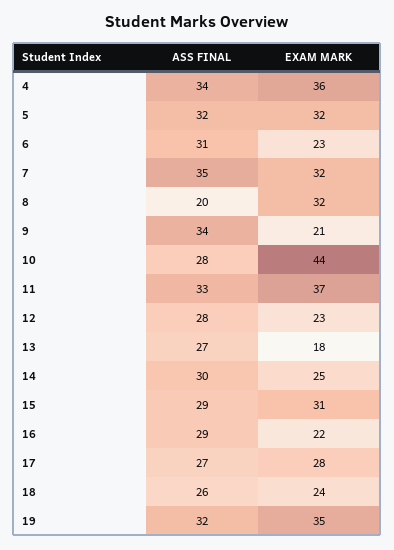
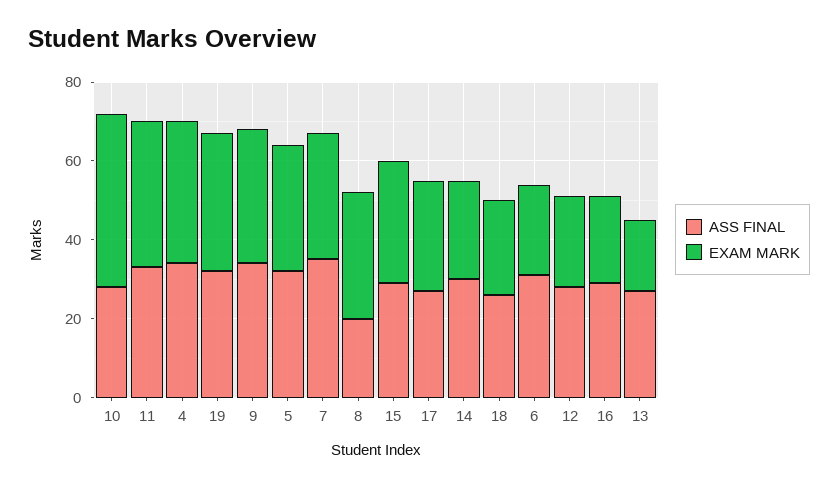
  {
    "ASS FINAL": {
      "4": 34,
      "5": 32,
      "6": 31,
      "7": 35,
      "8": 20,
      "9": 34,
      "10": 28,
      "11": 33,
      "12": 28,
      "13": 27,
      "14": 30,
      "15": 29,
      "16": 29,
      "17": 27,
      "18": 26,
      "19": 32
    },
    "EXAM MARK": {
      "4": 36,
      "5": 32,
      "6": 23,
      "7": 32,
      "8": 32,
-     "9": 21,
+     "9": 35,
      "10": 44,
      "11": 37,
      "12": 23,
      "13": 18,
      "14": 25,
      "15": 31,
      "16": 22,
      "17": 28,
      "18": 24,
      "19": 35
    }
  }

